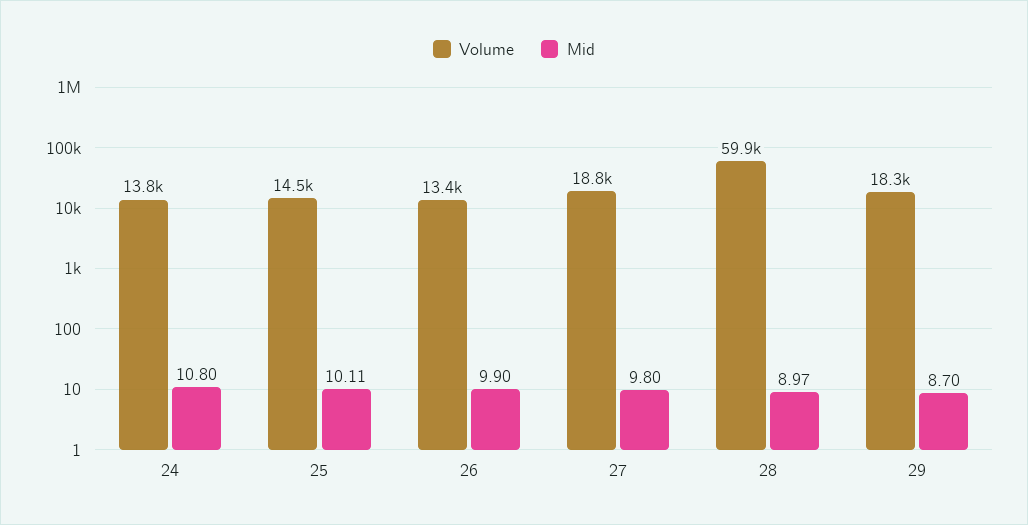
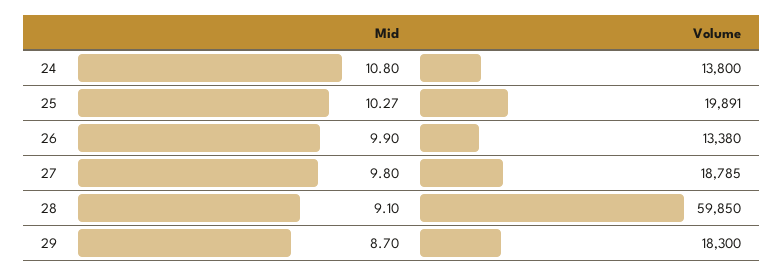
  {
    "Volume": {
      "24": 13800,
-     "25": 14500,
+     "25": 19891,
      "26": 13380,
      "27": 18785,
      "28": 59850,
      "29": 18300
    },
    "Mid": {
      "24": 10.8,
-     "25": 10.11,
+     "25": 10.27,
      "26": 9.9,
      "27": 9.8,
-     "28": 8.97,
+     "28": 9.1,
      "29": 8.7
    }
  }

